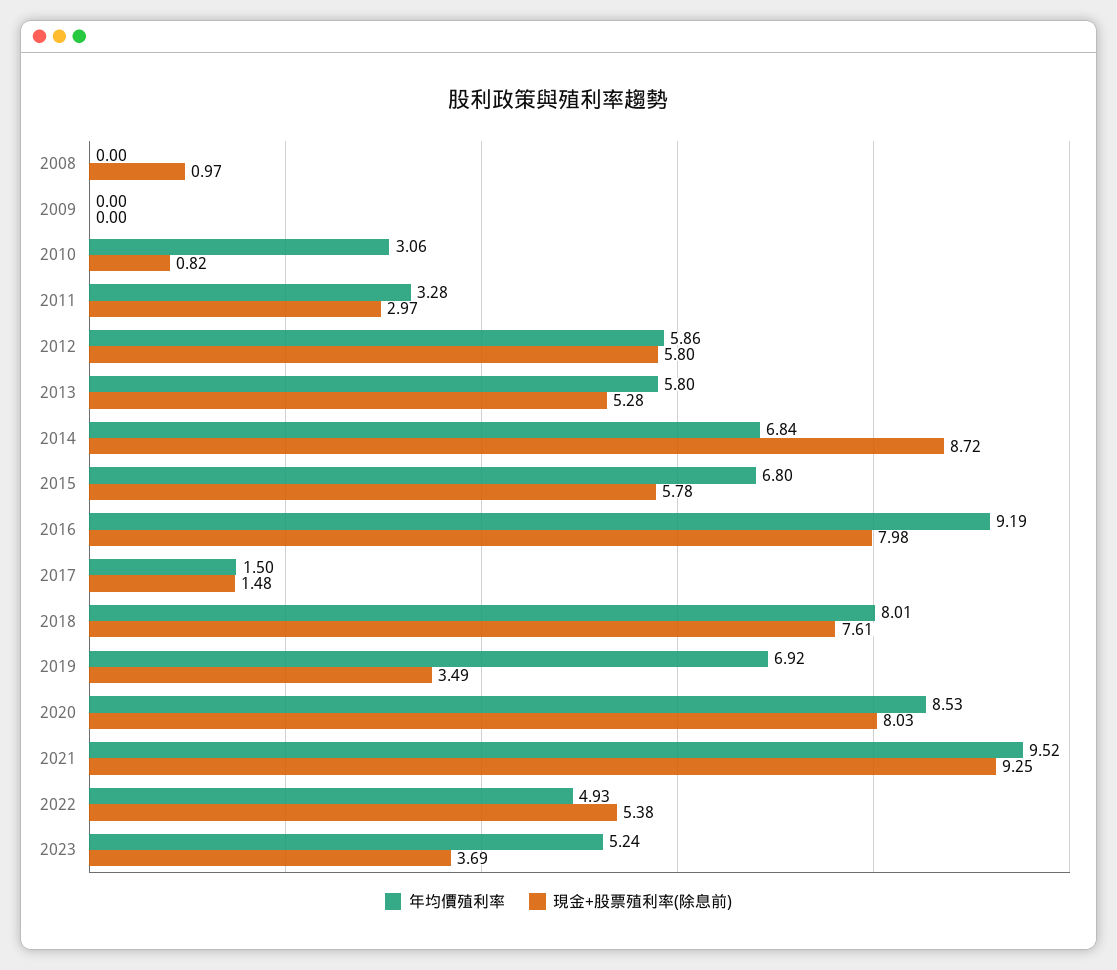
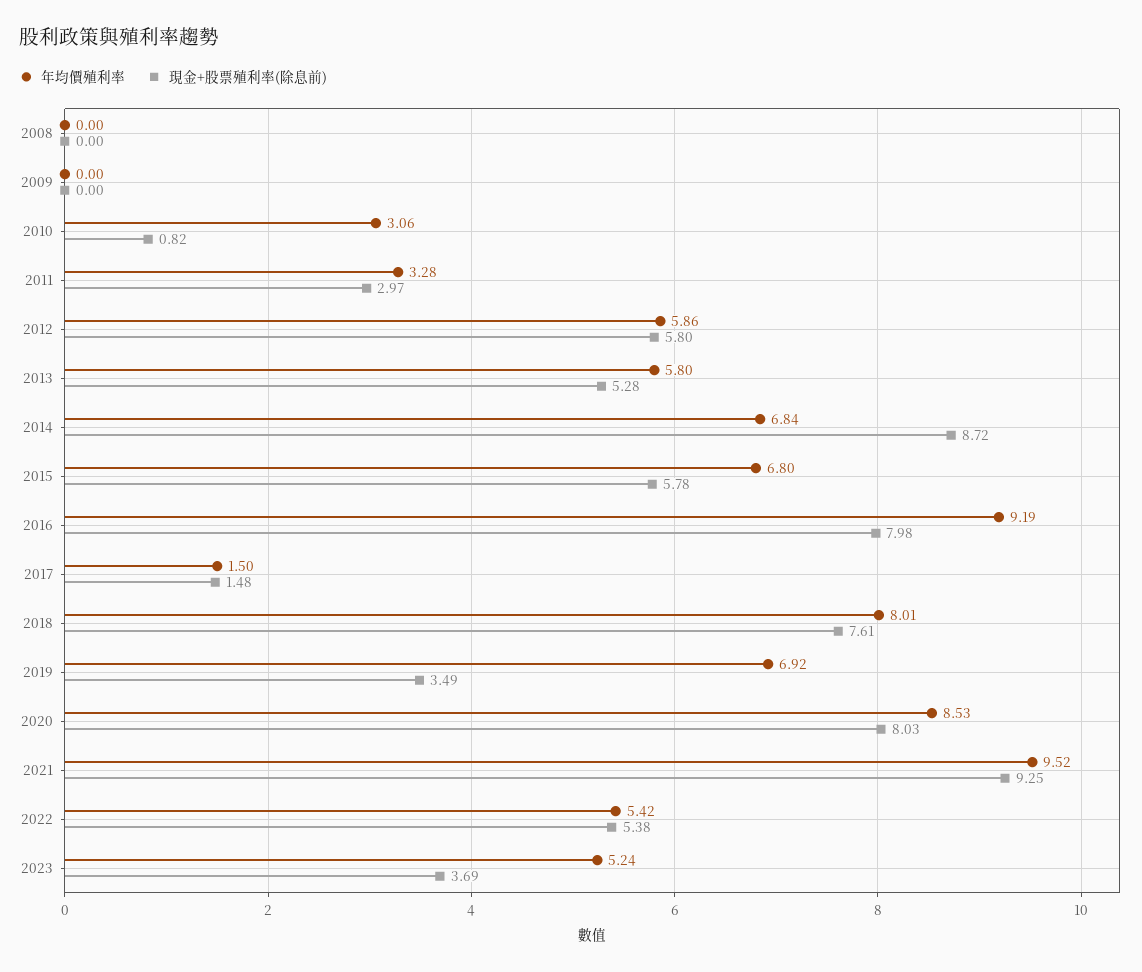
  {
    "年均價殖利率": {
      "2008": 0,
      "2009": 0,
      "2010": 3.06,
      "2011": 3.28,
      "2012": 5.86,
      "2013": 5.8,
      "2014": 6.84,
      "2015": 6.8,
      "2016": 9.19,
      "2017": 1.5,
      "2018": 8.01,
      "2019": 6.92,
      "2020": 8.53,
      "2021": 9.52,
-     "2022": 4.93,
+     "2022": 5.42,
      "2023": 5.24
    },
    "現金+股票殖利率(除息前)": {
-     "2008": 0.97,
+     "2008": 0,
      "2009": 0,
      "2010": 0.82,
      "2011": 2.97,
      "2012": 5.8,
      "2013": 5.28,
      "2014": 8.72,
      "2015": 5.78,
      "2016": 7.98,
      "2017": 1.48,
      "2018": 7.61,
      "2019": 3.49,
      "2020": 8.03,
      "2021": 9.25,
      "2022": 5.38,
      "2023": 3.69
    }
  }

